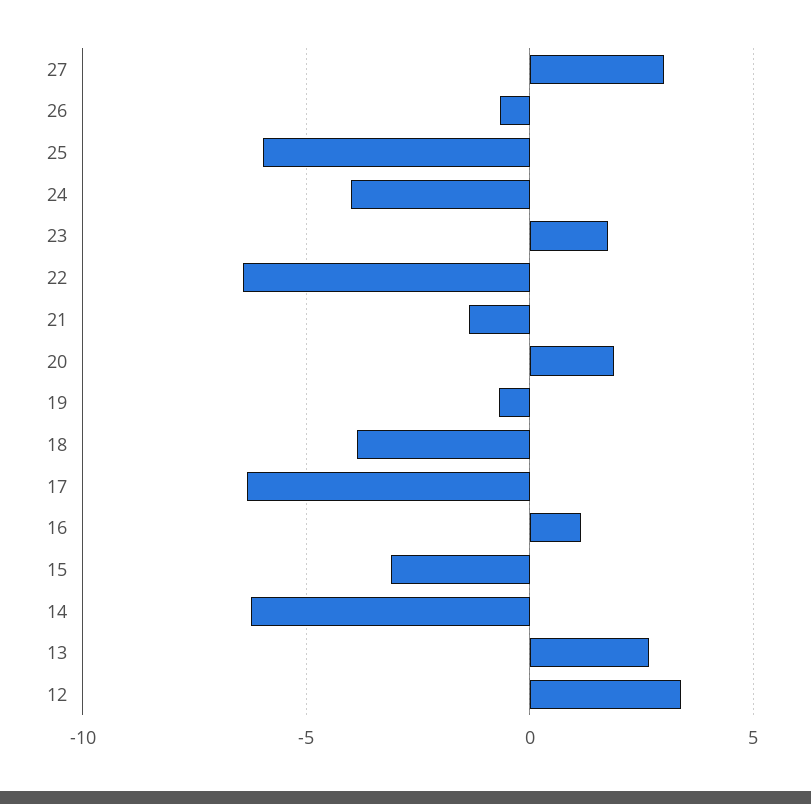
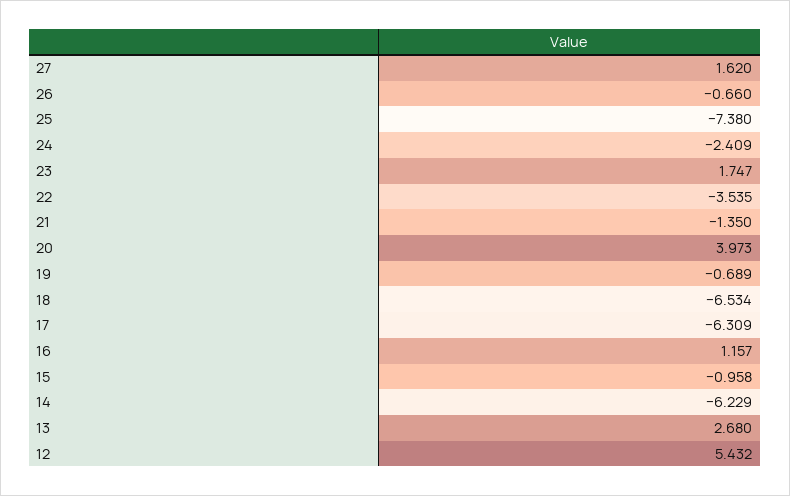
  {
-   "27": 3,
+   "27": 1.62,
    "26": -0.66,
-   "25": -6,
+   "25": -7.38,
-   "24": -4,
+   "24": -2.409,
    "23": 1.747,
-   "22": -6.5,
+   "22": -3.535,
    "21": -1.35,
-   "20": 2,
+   "20": 3.973,
    "19": -0.689,
-   "18": -4,
+   "18": -6.534,
    "17": -6.309,
    "16": 1.157,
-   "15": -3,
+   "15": -0.958,
    "14": -6.229,
    "13": 2.68,
-   "12": 3.5
+   "12": 5.432
  }

